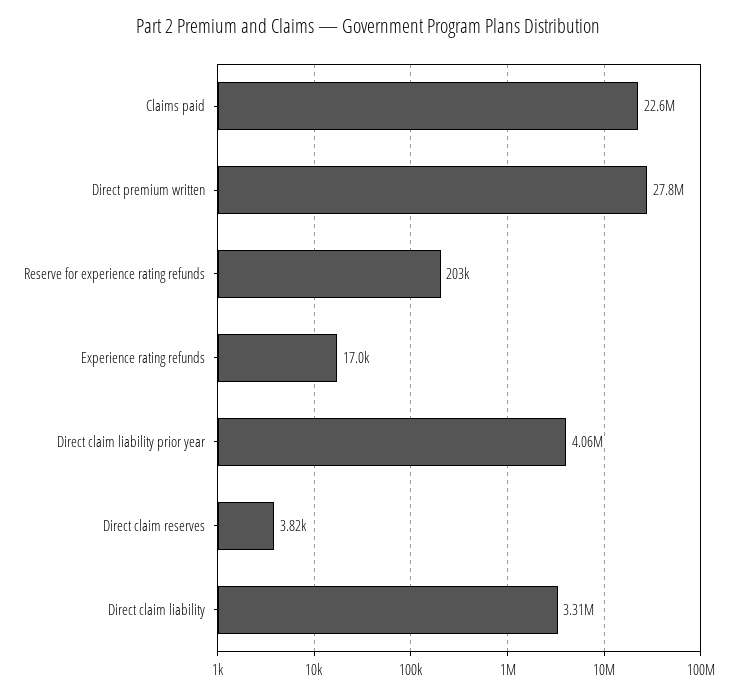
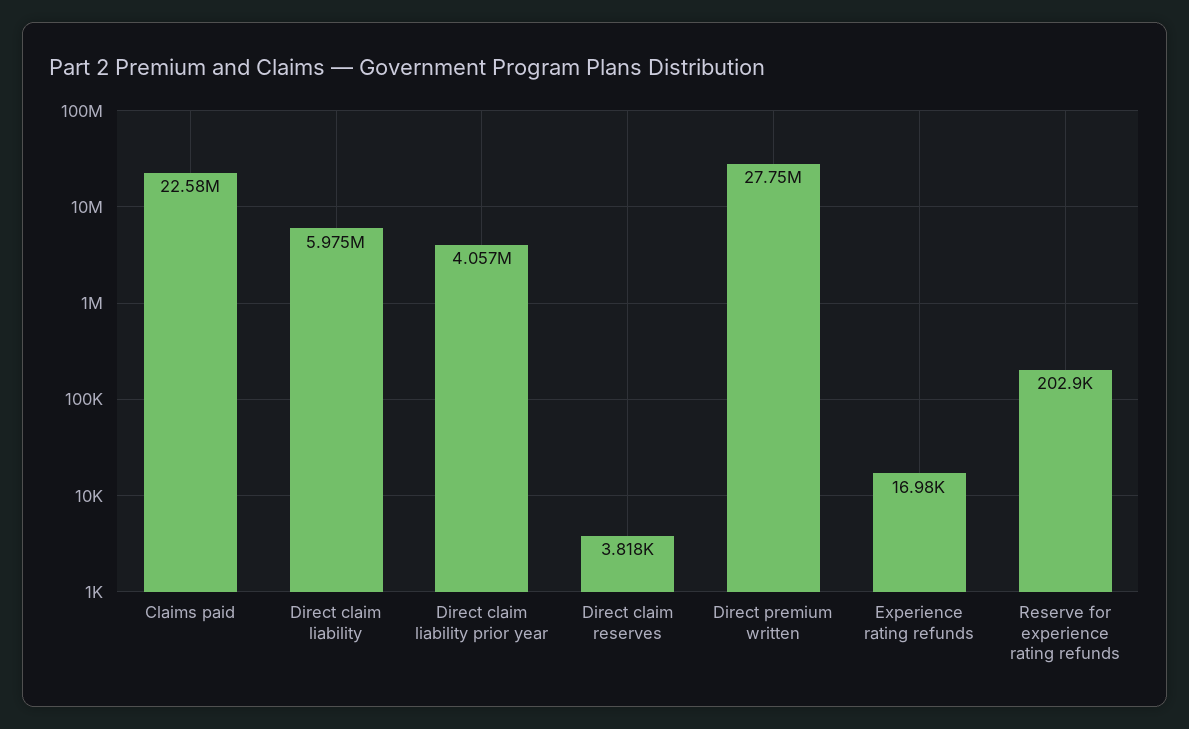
  {
    "Claims paid": 22580000,
    "Direct premium written": 27750000,
    "Reserve for experience rating refunds": 202900,
    "Experience rating refunds": 16980,
    "Direct claim liability prior year": 4057000,
    "Direct claim reserves": 3818,
-   "Direct claim liability": 3310000
+   "Direct claim liability": 5975000
  }

